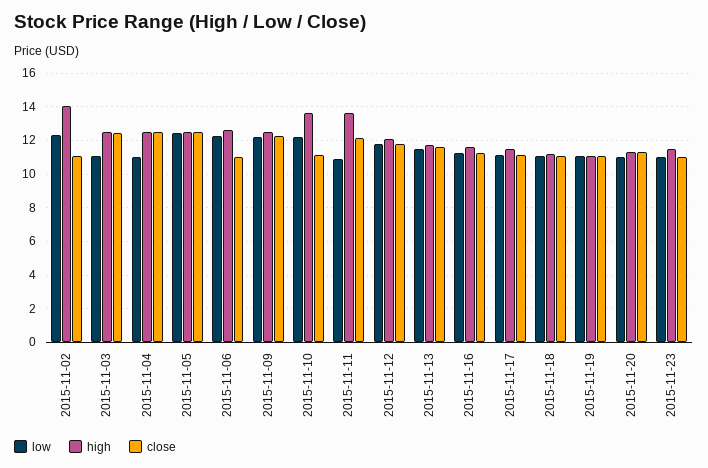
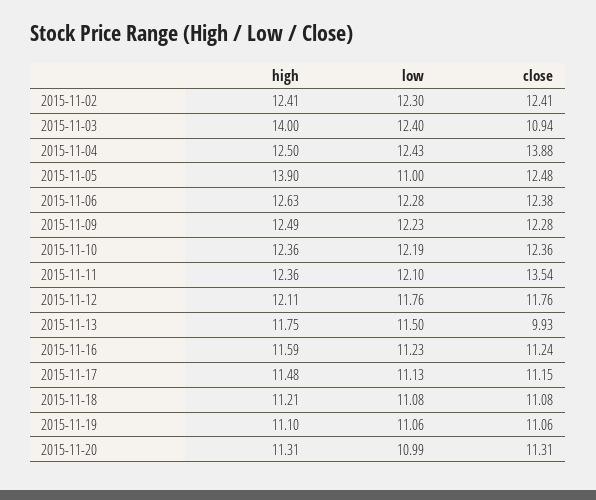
  {
    "low": {
      "2015-11-02": 12.3,
-     "2015-11-03": 11,
+     "2015-11-03": 12.4,
-     "2015-11-04": 11,
+     "2015-11-04": 12.43,
-     "2015-11-05": 12.5,
+     "2015-11-05": 11,
      "2015-11-06": 12.28,
      "2015-11-09": 12.23,
      "2015-11-10": 12.19,
-     "2015-11-11": 11,
+     "2015-11-11": 12.1,
      "2015-11-12": 11.76,
      "2015-11-13": 11.5,
      "2015-11-16": 11.23,
      "2015-11-17": 11.13,
      "2015-11-18": 11.08,
      "2015-11-19": 11.06,
-     "2015-11-20": 10.99,
+     "2015-11-20": 10.99
-     "2015-11-23": 11
    },
    "high": {
-     "2015-11-02": 14,
+     "2015-11-02": 12.41,
-     "2015-11-03": 12.5,
+     "2015-11-03": 14,
      "2015-11-04": 12.5,
-     "2015-11-05": 12.5,
+     "2015-11-05": 13.9,
      "2015-11-06": 12.63,
      "2015-11-09": 12.49,
-     "2015-11-10": 13.5,
+     "2015-11-10": 12.36,
-     "2015-11-11": 13.5,
+     "2015-11-11": 12.36,
      "2015-11-12": 12.11,
      "2015-11-13": 11.75,
      "2015-11-16": 11.59,
      "2015-11-17": 11.48,
      "2015-11-18": 11.21,
      "2015-11-19": 11.1,
-     "2015-11-20": 11.31,
+     "2015-11-20": 11.31
-     "2015-11-23": 11.5
    },
    "close": {
-     "2015-11-02": 11,
+     "2015-11-02": 12.41,
-     "2015-11-03": 12.5,
+     "2015-11-03": 10.94,
-     "2015-11-04": 12.5,
+     "2015-11-04": 13.88,
      "2015-11-05": 12.48,
-     "2015-11-06": 11,
+     "2015-11-06": 12.38,
      "2015-11-09": 12.28,
-     "2015-11-10": 11,
+     "2015-11-10": 12.36,
-     "2015-11-11": 12,
+     "2015-11-11": 13.54,
      "2015-11-12": 11.76,
-     "2015-11-13": 11.5,
+     "2015-11-13": 9.93,
      "2015-11-16": 11.24,
      "2015-11-17": 11.15,
      "2015-11-18": 11.08,
      "2015-11-19": 11.06,
-     "2015-11-20": 11.31,
+     "2015-11-20": 11.31
-     "2015-11-23": 11
    }
  }

